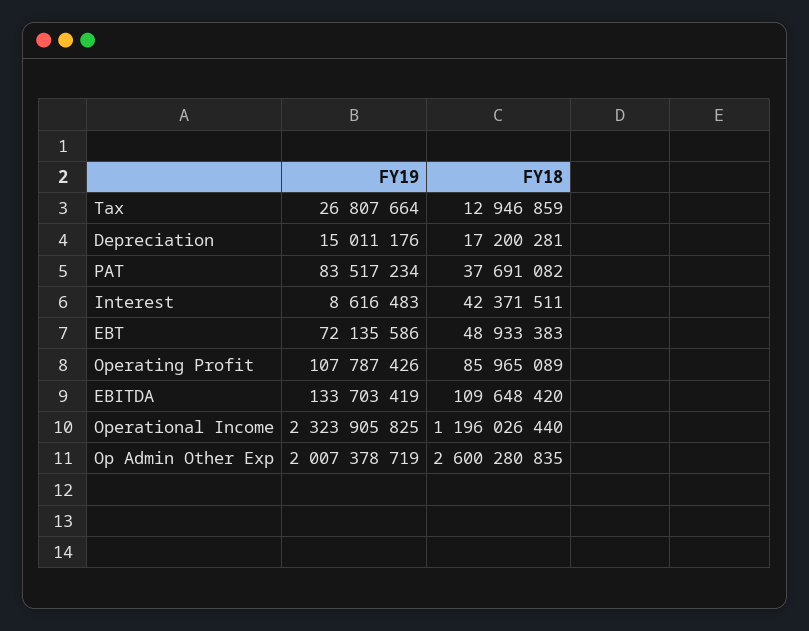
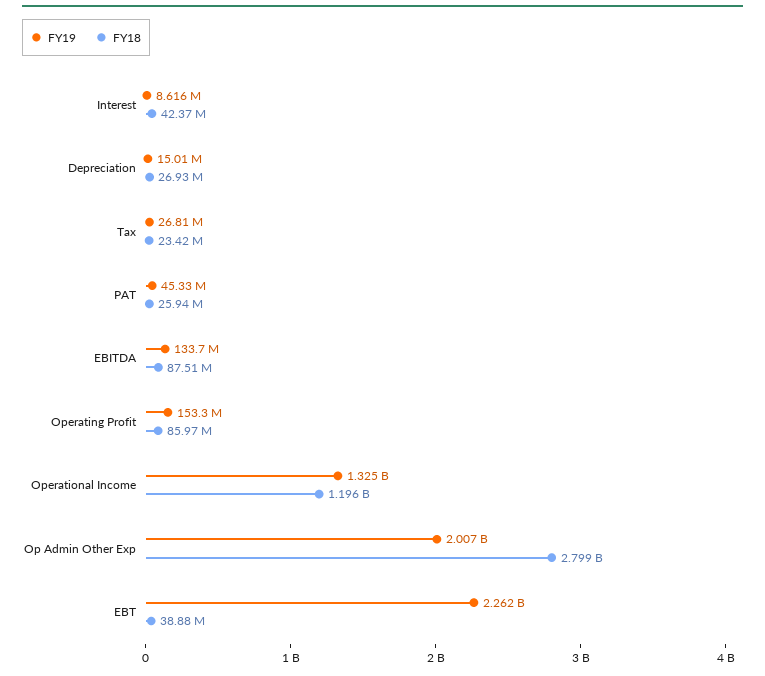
  {
    "FY19": {
      "Tax": 26807664,
      "Depreciation": 15011176,
-     "PAT": 83517234,
+     "PAT": 45330000,
      "Interest": 8616483,
-     "EBT": 72135586,
+     "EBT": 2262000000,
-     "Operating Profit": 107787426,
+     "Operating Profit": 153300000,
      "EBITDA": 133703419,
-     "Operational Income": 2323905825,
+     "Operational Income": 1325000000,
      "Op Admin Other Exp": 2007378719
    },
    "FY18": {
-     "Tax": 12946859,
+     "Tax": 23420000,
-     "Depreciation": 17200281,
+     "Depreciation": 26930000,
-     "PAT": 37691082,
+     "PAT": 25940000,
      "Interest": 42371511,
-     "EBT": 48933383,
+     "EBT": 38880000,
      "Operating Profit": 85965089,
-     "EBITDA": 109648420,
+     "EBITDA": 87510000,
      "Operational Income": 1196026440,
-     "Op Admin Other Exp": 2600280835
+     "Op Admin Other Exp": 2799000000
    }
  }

